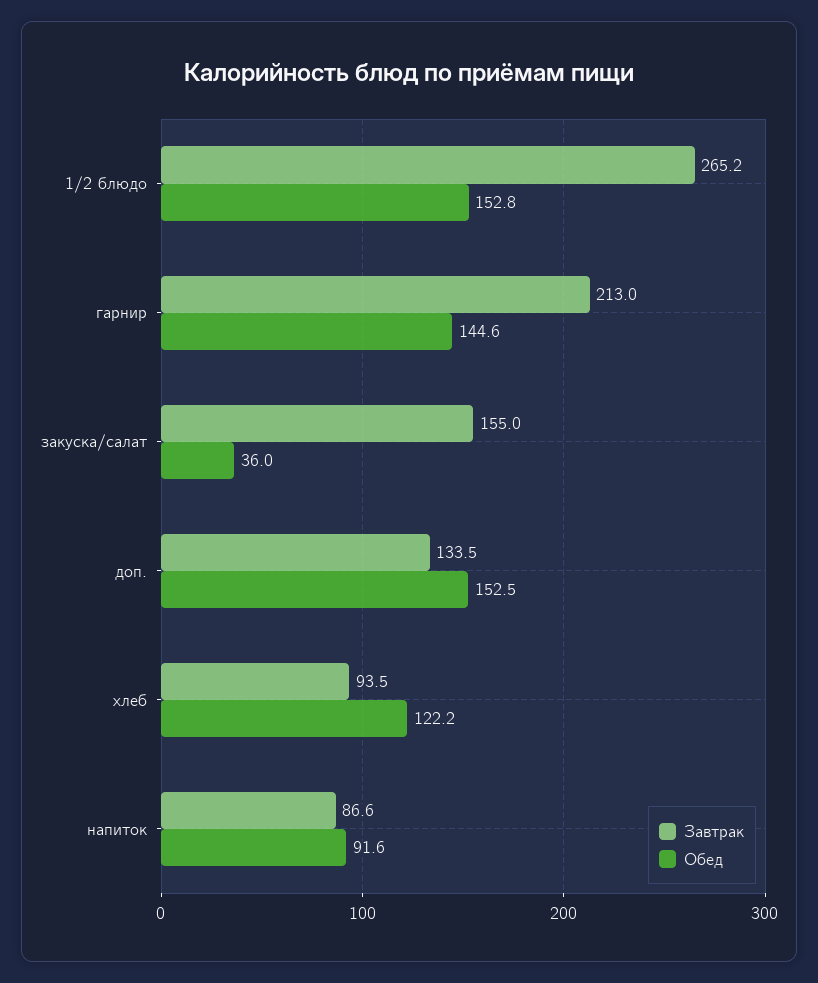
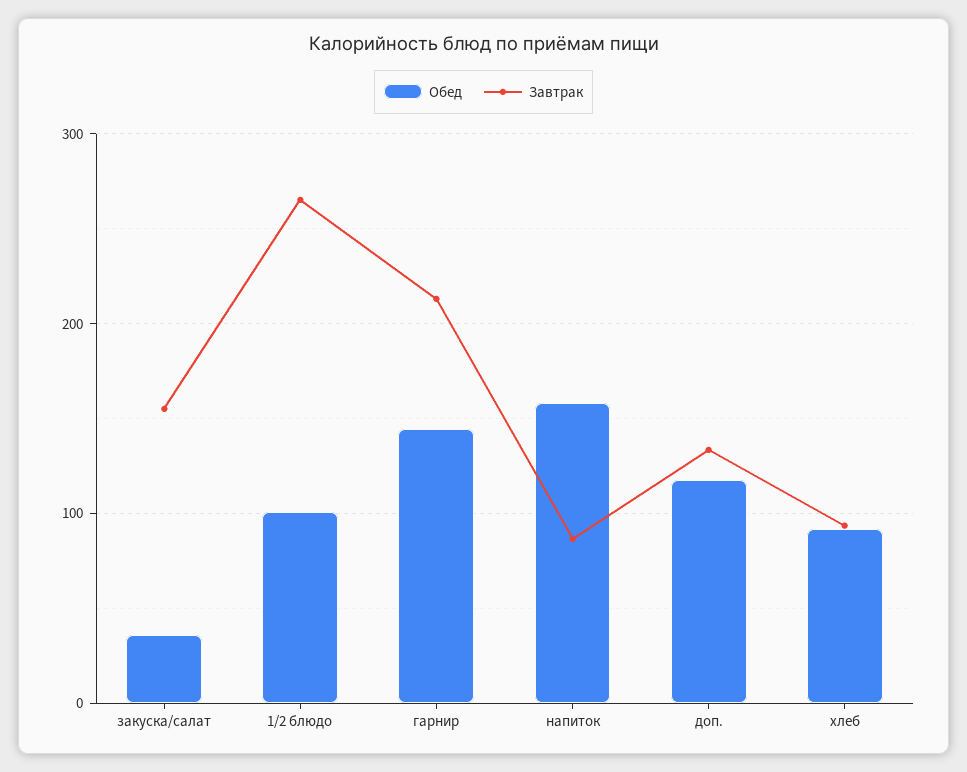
  {
    "Завтрак": {
      "1/2 блюдо": 265.2,
      "гарнир": 213,
      "закуска/салат": 155,
      "доп.": 133.5,
      "хлеб": 93.5,
      "напиток": 86.6
    },
    "Обед": {
-     "1/2 блюдо": 152.8,
+     "1/2 блюдо": 100,
      "гарнир": 144.6,
      "закуска/салат": 36,
-     "доп.": 152.5,
+     "доп.": 120,
-     "хлеб": 122.2,
+     "хлеб": 90,
-     "напиток": 91.6
+     "напиток": 160
    }
  }

